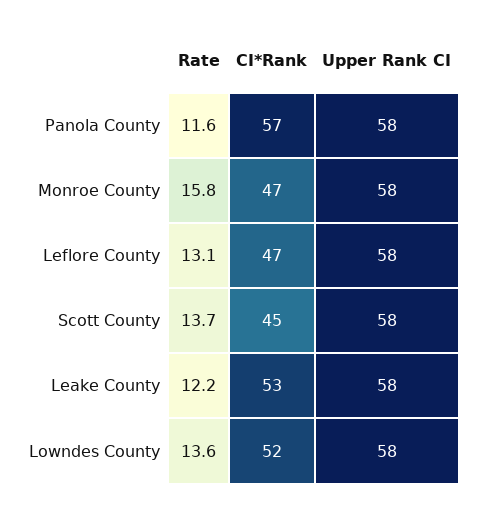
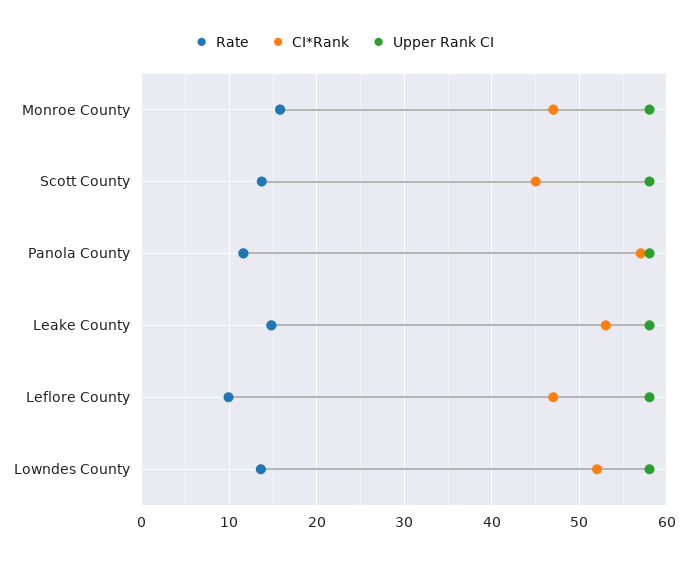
  {
    "Rate": {
      "Panola County": 11.6,
      "Monroe County": 15.8,
-     "Leflore County": 13.1,
+     "Leflore County": 10,
      "Scott County": 13.7,
-     "Leake County": 12.2,
+     "Leake County": 15,
      "Lowndes County": 13.6
    },
    "CI*Rank": {
      "Panola County": 57,
      "Monroe County": 47,
      "Leflore County": 47,
      "Scott County": 45,
      "Leake County": 53,
      "Lowndes County": 52
    },
    "Upper Rank CI": {
      "Panola County": 58,
      "Monroe County": 58,
      "Leflore County": 58,
      "Scott County": 58,
      "Leake County": 58,
      "Lowndes County": 58
    }
  }

